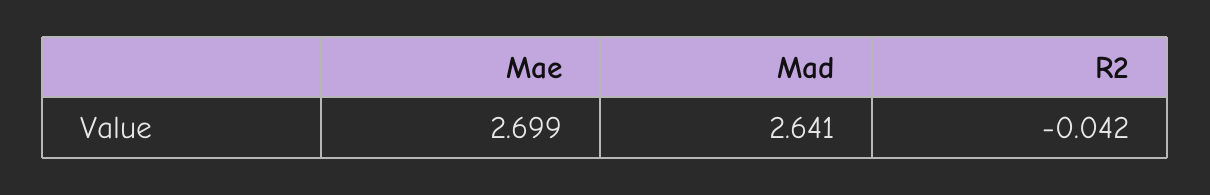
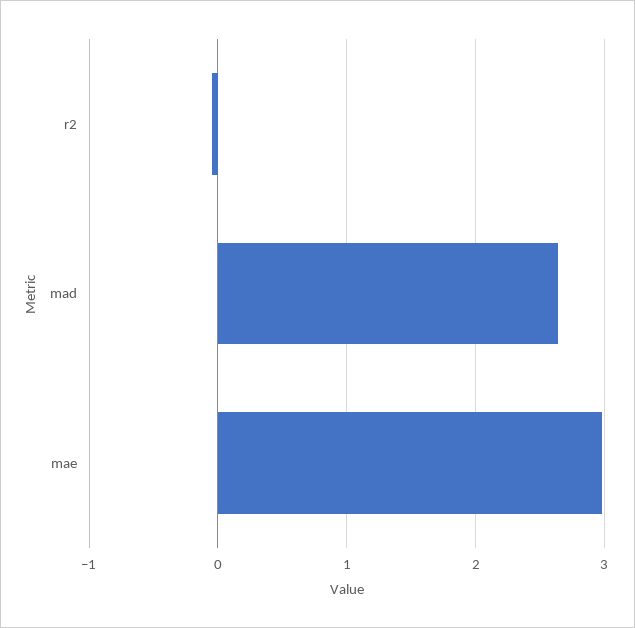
  {
-   "Mae": 2.699,
+   "Mae": 3,
    "Mad": 2.641,
    "R2": -0.042
  }

